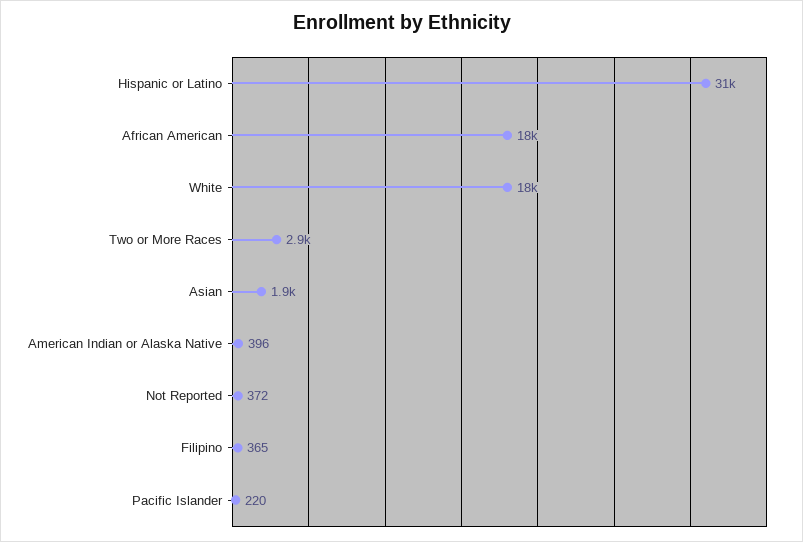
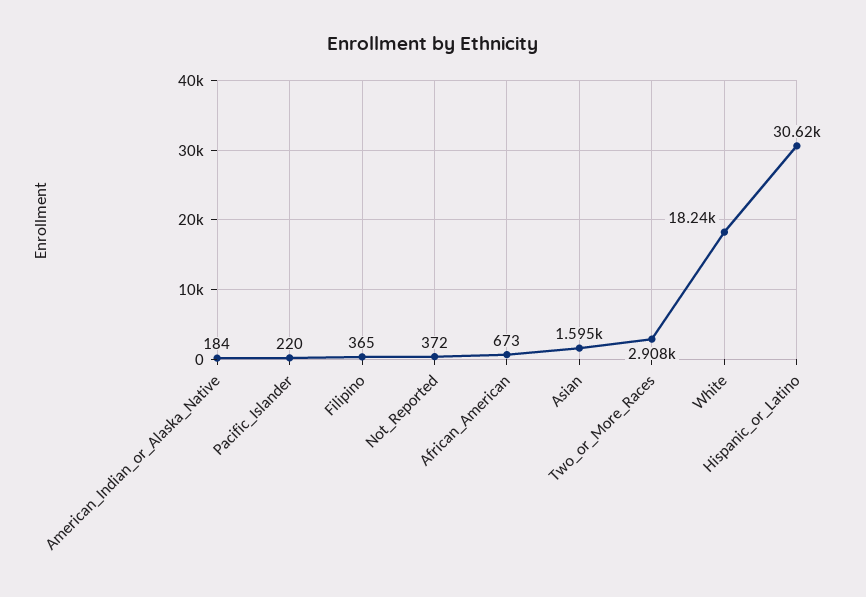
  {
    "Hispanic or Latino": 30620,
-   "African American": 18000,
+   "African American": 673,
    "White": 18240,
    "Two or More Races": 2908,
-   "Asian": 1900,
+   "Asian": 1595,
-   "American Indian or Alaska Native": 396,
+   "American Indian or Alaska Native": 184,
    "Not Reported": 372,
    "Filipino": 365,
    "Pacific Islander": 220
  }

